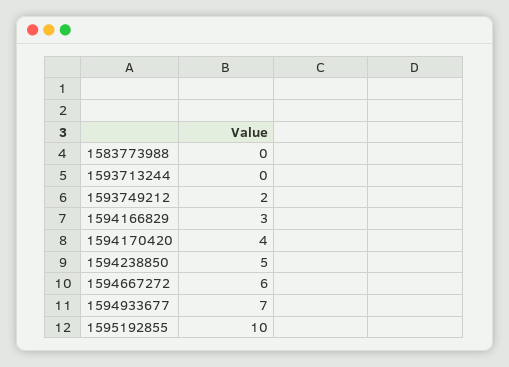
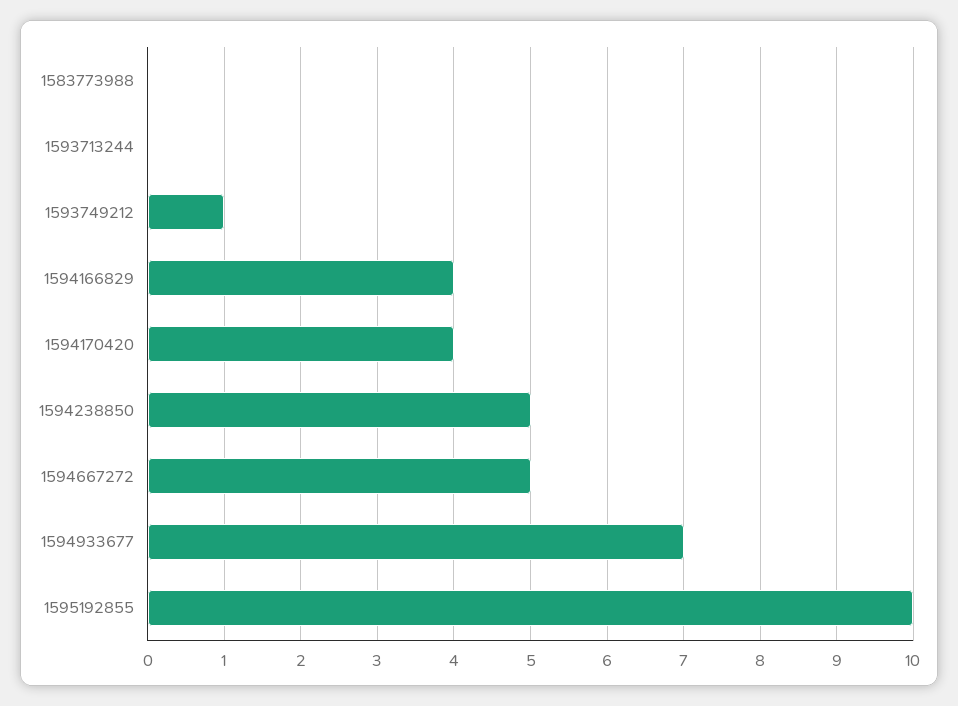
  {
    "1583773988": 0,
    "1593713244": 0,
-   "1593749212": 2,
+   "1593749212": 1,
-   "1594166829": 3,
+   "1594166829": 4,
    "1594170420": 4,
    "1594238850": 5,
-   "1594667272": 6,
+   "1594667272": 5,
    "1594933677": 7,
    "1595192855": 10
  }

